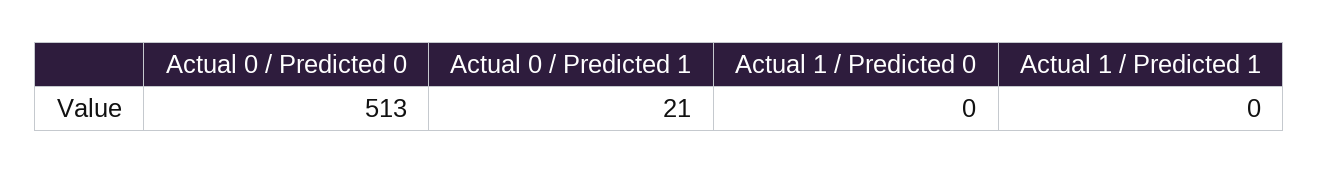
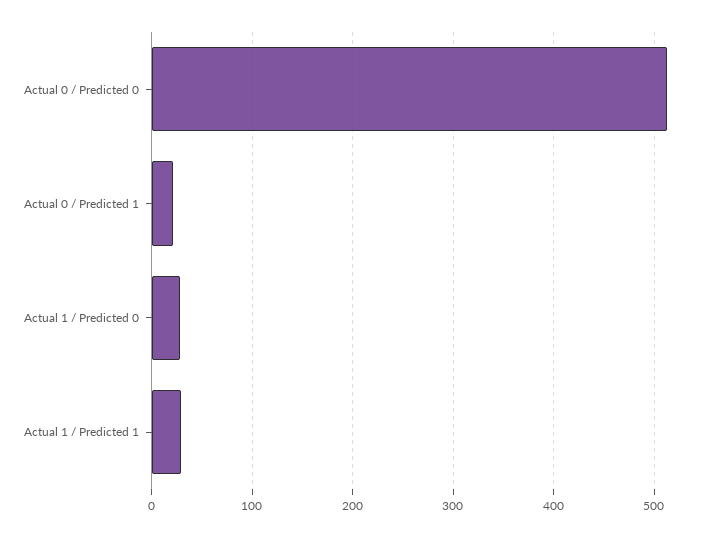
  {
    "Actual 0 / Predicted 0": 513,
    "Actual 0 / Predicted 1": 21,
-   "Actual 1 / Predicted 0": 0,
+   "Actual 1 / Predicted 0": 30,
-   "Actual 1 / Predicted 1": 0
+   "Actual 1 / Predicted 1": 30
  }

